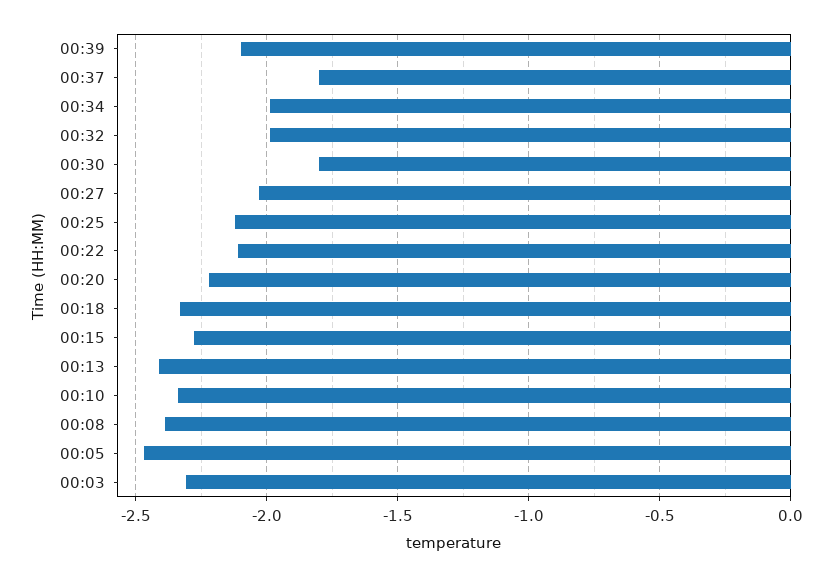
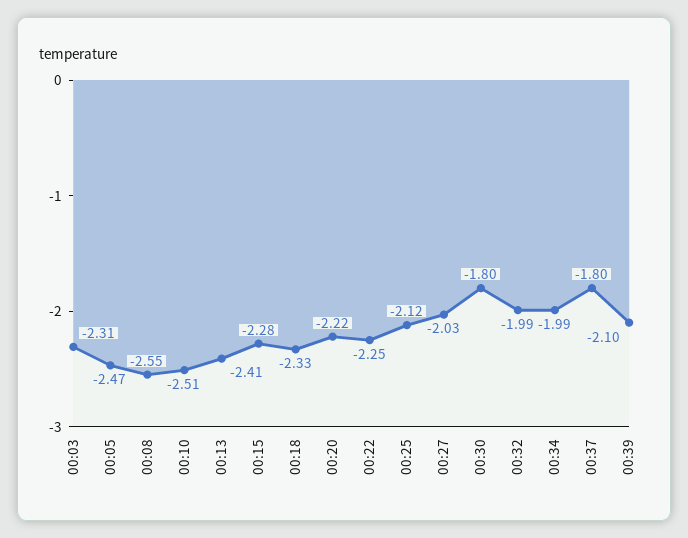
  {
    "00:39": -2.1,
    "00:37": -1.8,
    "00:34": -1.99,
    "00:32": -1.99,
    "00:30": -1.8,
    "00:27": -2.03,
    "00:25": -2.12,
-   "00:22": -2.1,
+   "00:22": -2.25,
    "00:20": -2.22,
    "00:18": -2.33,
    "00:15": -2.28,
    "00:13": -2.41,
-   "00:10": -2.35,
+   "00:10": -2.51,
-   "00:08": -2.4,
+   "00:08": -2.55,
    "00:05": -2.47,
    "00:03": -2.31
  }

